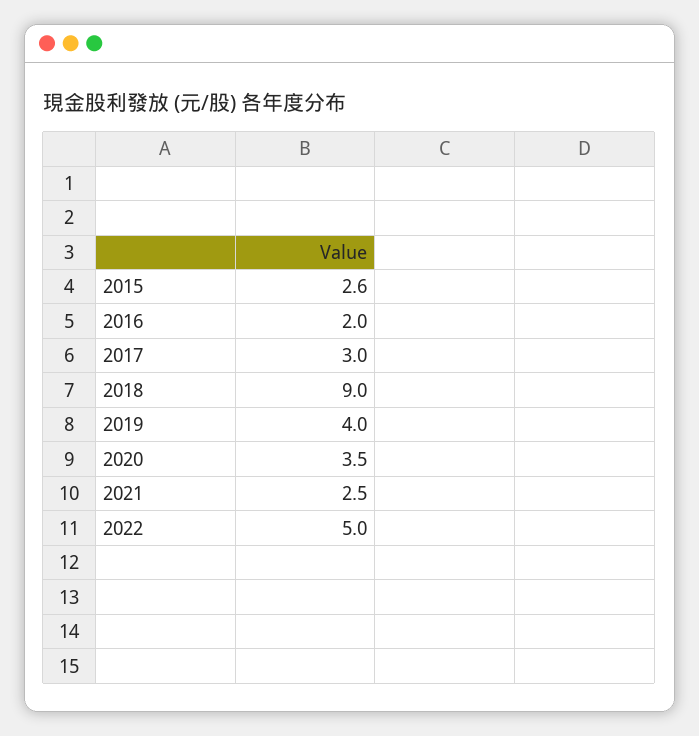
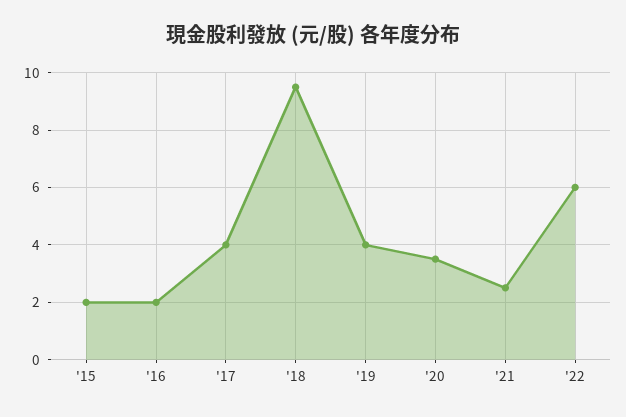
  {
-   "2015": 2.6,
+   "2015": 2,
    "2016": 2,
-   "2017": 3,
+   "2017": 4,
-   "2018": 9,
+   "2018": 9.5,
    "2019": 4,
    "2020": 3.5,
    "2021": 2.5,
-   "2022": 5
+   "2022": 6
  }

